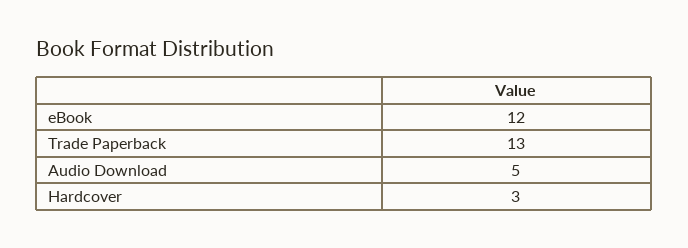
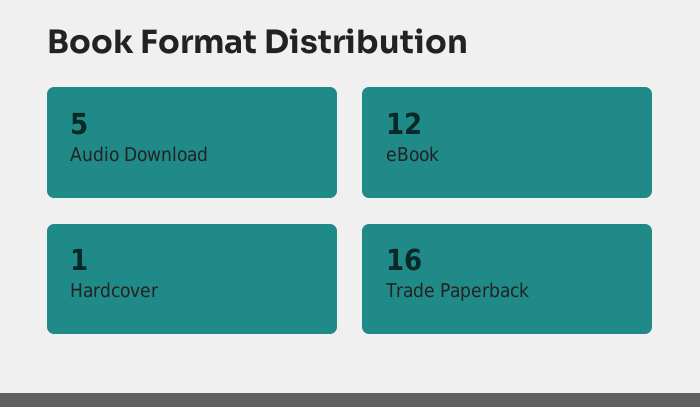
  {
    "eBook": 12,
-   "Trade Paperback": 13,
+   "Trade Paperback": 16,
    "Audio Download": 5,
-   "Hardcover": 3
+   "Hardcover": 1
  }

